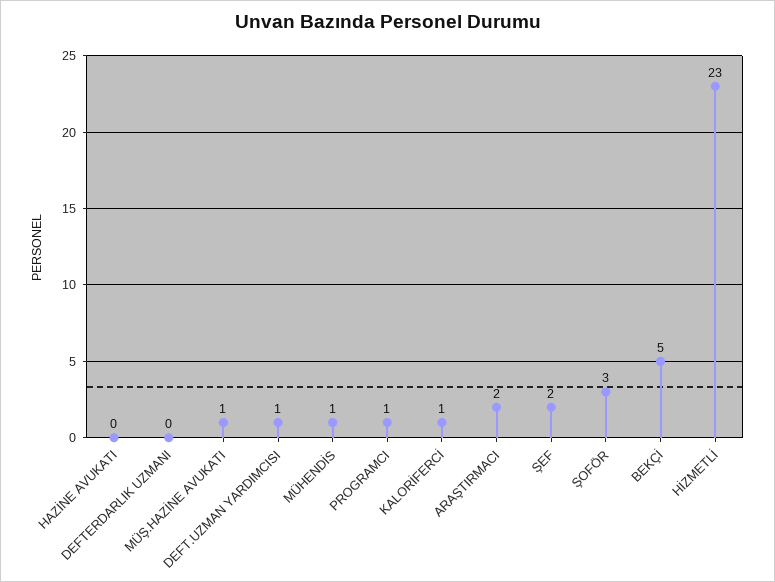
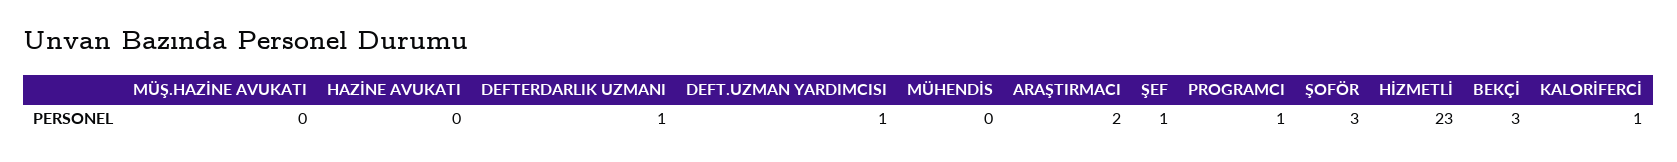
  {
    "HAZİNE AVUKATI": 0,
-   "DEFTERDARLIK UZMANI": 0,
+   "DEFTERDARLIK UZMANI": 1,
-   "MÜŞ.HAZİNE AVUKATI": 1,
+   "MÜŞ.HAZİNE AVUKATI": 0,
    "DEFT.UZMAN YARDIMCISI": 1,
-   "MÜHENDİS": 1,
+   "MÜHENDİS": 0,
    "PROGRAMCI": 1,
    "KALORİFERCİ": 1,
    "ARAŞTIRMACI": 2,
-   "ŞEF": 2,
+   "ŞEF": 1,
    "ŞOFÖR": 3,
-   "BEKÇİ": 5,
+   "BEKÇİ": 3,
    "HİZMETLİ": 23
  }

